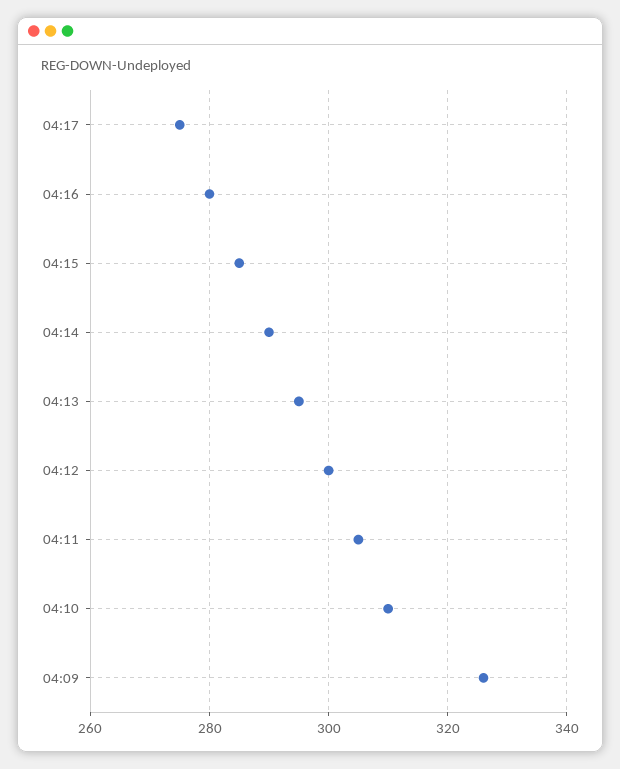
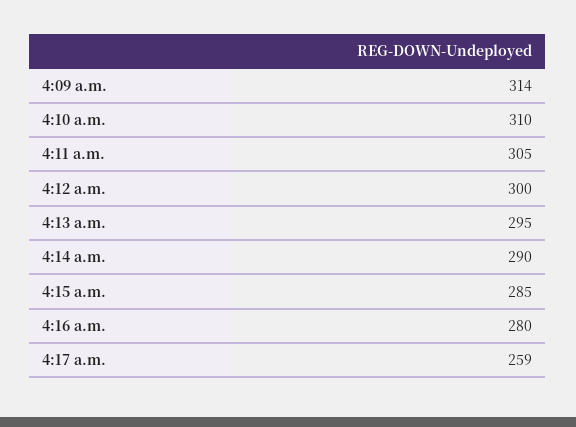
  {
-   "04:17": 275,
+   "04:17": 259,
    "04:16": 280,
    "04:15": 285,
    "04:14": 290,
    "04:13": 295,
    "04:12": 300,
    "04:11": 305,
    "04:10": 310,
-   "04:09": 325
+   "04:09": 314
  }

